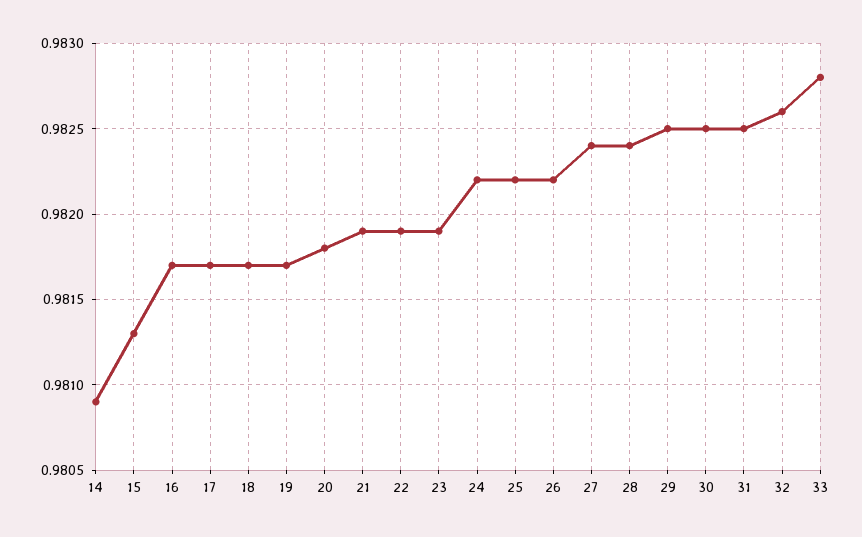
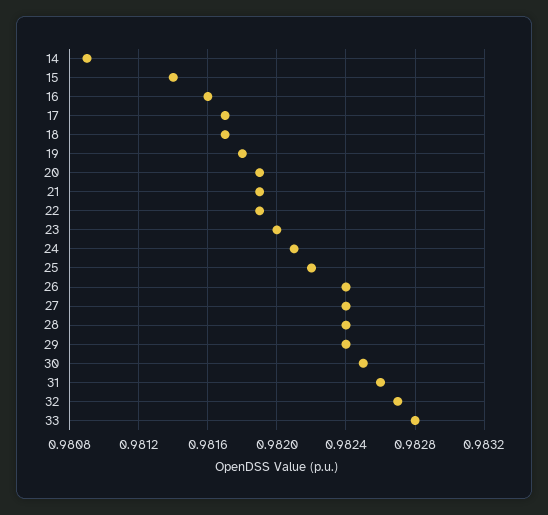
  {
    "14": 0.9809,
-   "15": 0.9813,
+   "15": 0.9814,
-   "16": 0.9817,
+   "16": 0.9816,
    "17": 0.9817,
    "18": 0.9817,
-   "19": 0.9817,
+   "19": 0.9818,
-   "20": 0.9818,
+   "20": 0.9819,
    "21": 0.9819,
    "22": 0.9819,
-   "23": 0.9819,
+   "23": 0.982,
-   "24": 0.9822,
+   "24": 0.9821,
    "25": 0.9822,
-   "26": 0.9822,
+   "26": 0.9824,
    "27": 0.9824,
    "28": 0.9824,
-   "29": 0.9825,
+   "29": 0.9824,
    "30": 0.9825,
-   "31": 0.9825,
+   "31": 0.9826,
-   "32": 0.9826,
+   "32": 0.9827,
    "33": 0.9828
  }

